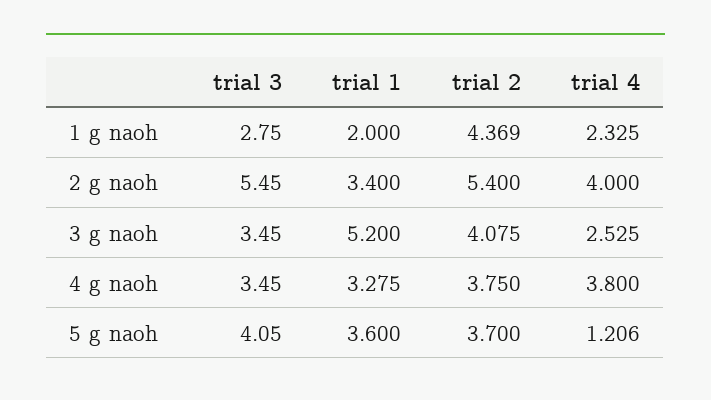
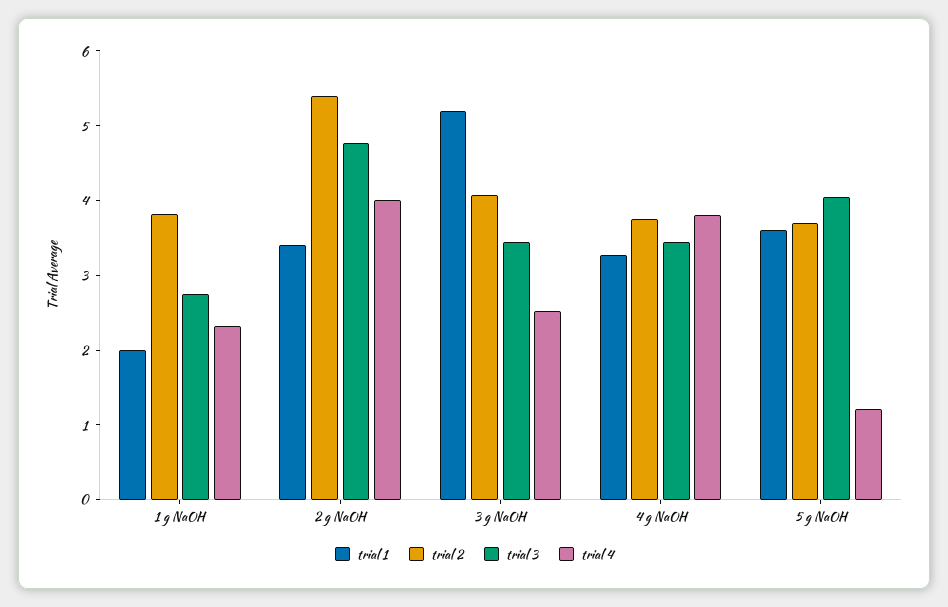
  {
    "trial 3": {
      "1 g naoh": 2.75,
-     "2 g naoh": 5.45,
+     "2 g naoh": 4.8,
      "3 g naoh": 3.45,
      "4 g naoh": 3.45,
      "5 g naoh": 4.05
    },
    "trial 1": {
      "1 g naoh": 2,
      "2 g naoh": 3.4,
      "3 g naoh": 5.2,
      "4 g naoh": 3.275,
      "5 g naoh": 3.6
    },
    "trial 2": {
-     "1 g naoh": 4.369,
+     "1 g naoh": 3.8,
      "2 g naoh": 5.4,
      "3 g naoh": 4.075,
      "4 g naoh": 3.75,
      "5 g naoh": 3.7
    },
    "trial 4": {
      "1 g naoh": 2.325,
      "2 g naoh": 4,
      "3 g naoh": 2.525,
      "4 g naoh": 3.8,
      "5 g naoh": 1.206
    }
  }

